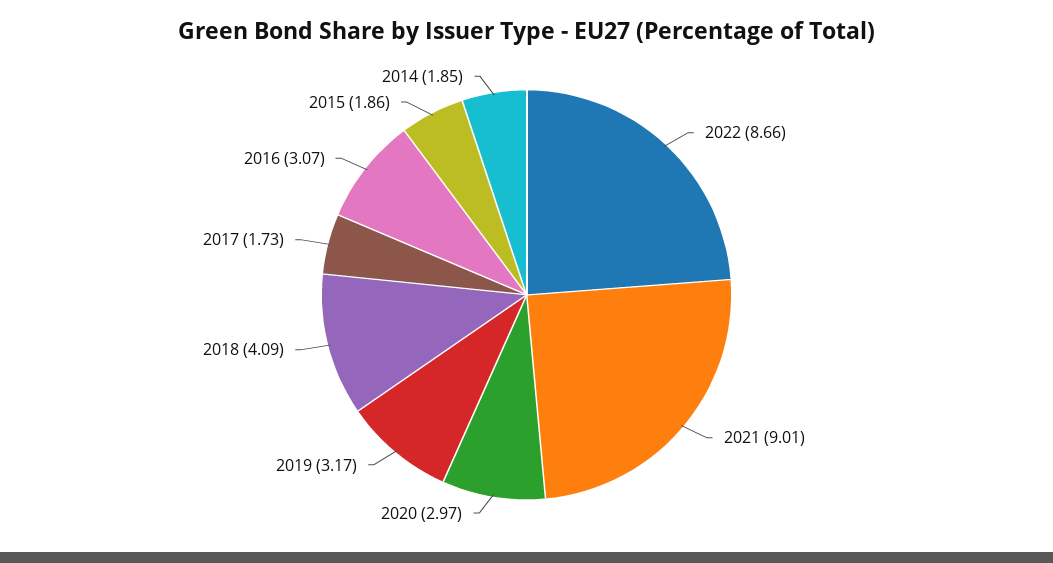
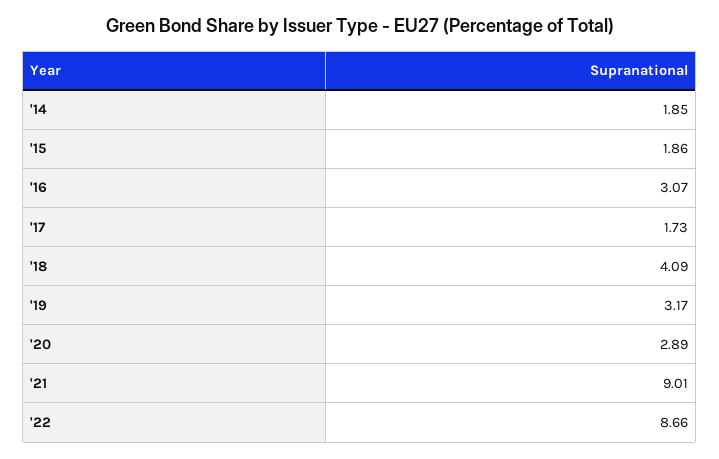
  {
    "2022": 8.66,
    "2021": 9.01,
-   "2020": 2.97,
+   "2020": 2.89,
    "2019": 3.17,
    "2018": 4.09,
    "2017": 1.73,
    "2016": 3.07,
    "2015": 1.86,
    "2014": 1.85
  }

